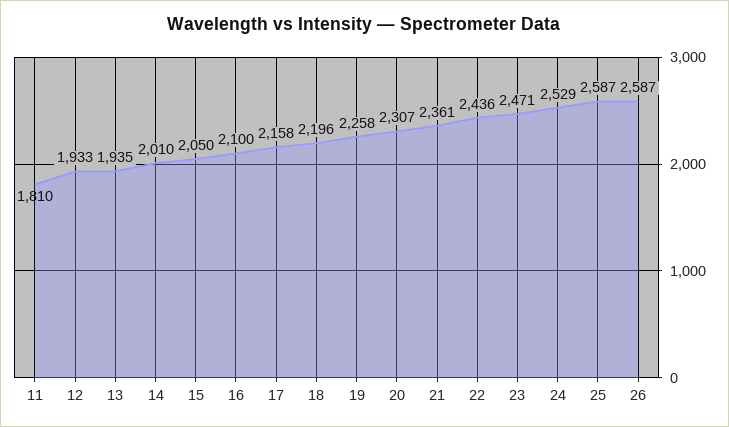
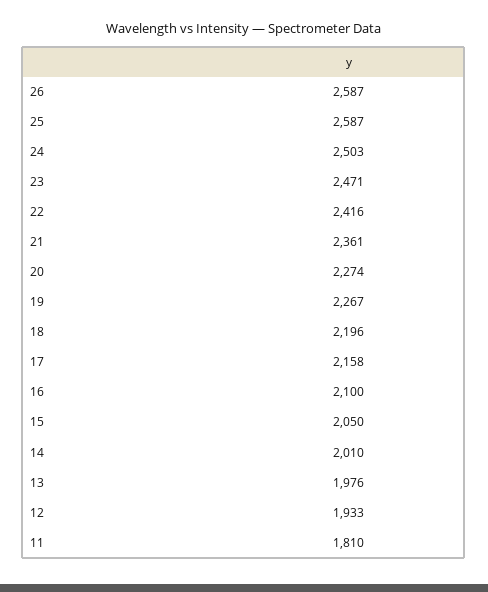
  {
    "11": 1810,
    "12": 1933,
-   "13": 1935,
+   "13": 1976,
    "14": 2010,
    "15": 2050,
    "16": 2100,
    "17": 2158,
    "18": 2196,
-   "19": 2258,
+   "19": 2267,
-   "20": 2307,
+   "20": 2274,
    "21": 2361,
-   "22": 2436,
+   "22": 2416,
    "23": 2471,
-   "24": 2529,
+   "24": 2503,
    "25": 2587,
    "26": 2587
  }

